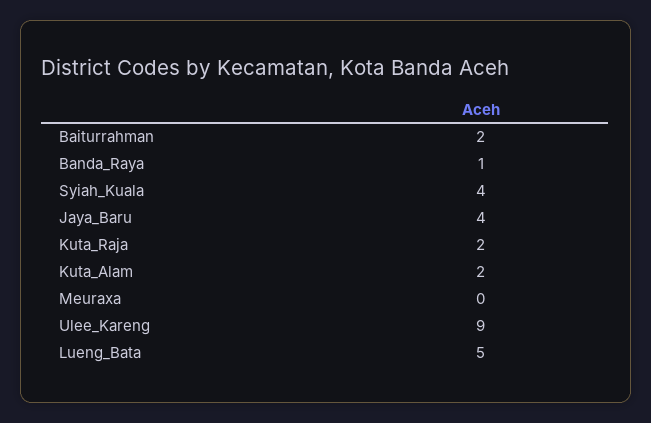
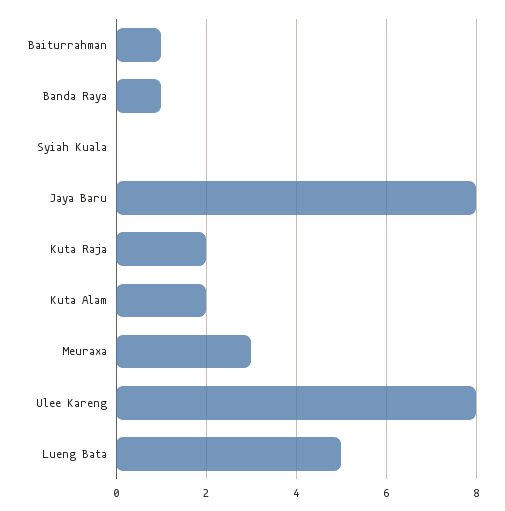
  {
-   "Baiturrahman": 2,
+   "Baiturrahman": 1,
    "Banda_Raya": 1,
-   "Syiah_Kuala": 4,
+   "Syiah_Kuala": 0,
-   "Jaya_Baru": 4,
+   "Jaya_Baru": 8,
    "Kuta_Raja": 2,
    "Kuta_Alam": 2,
-   "Meuraxa": 0,
+   "Meuraxa": 3,
-   "Ulee_Kareng": 9,
+   "Ulee_Kareng": 8,
    "Lueng_Bata": 5
  }

